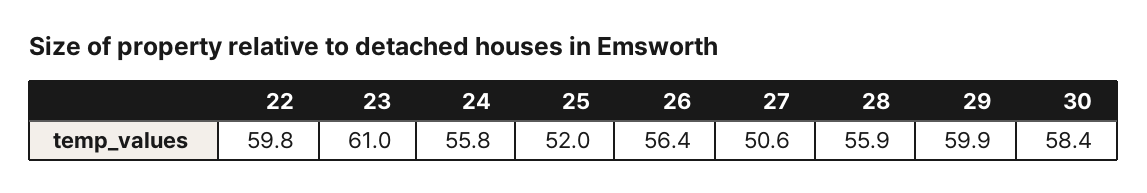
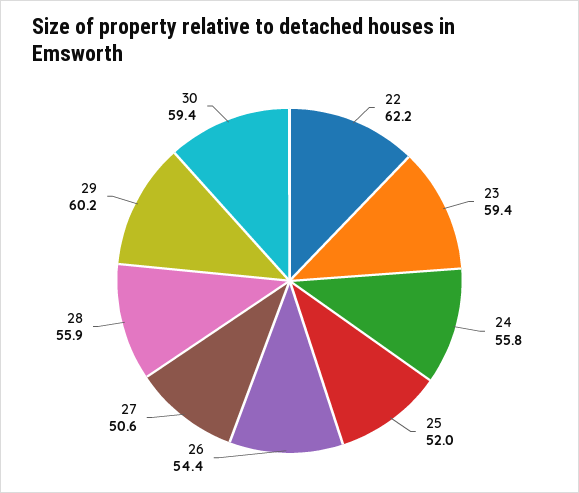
  {
-   "22": 59.8,
+   "22": 62.2,
-   "23": 61,
+   "23": 59.4,
    "24": 55.8,
    "25": 52,
-   "26": 56.4,
+   "26": 54.4,
    "27": 50.6,
    "28": 55.9,
-   "29": 59.9,
+   "29": 60.2,
-   "30": 58.4
+   "30": 59.4
  }

